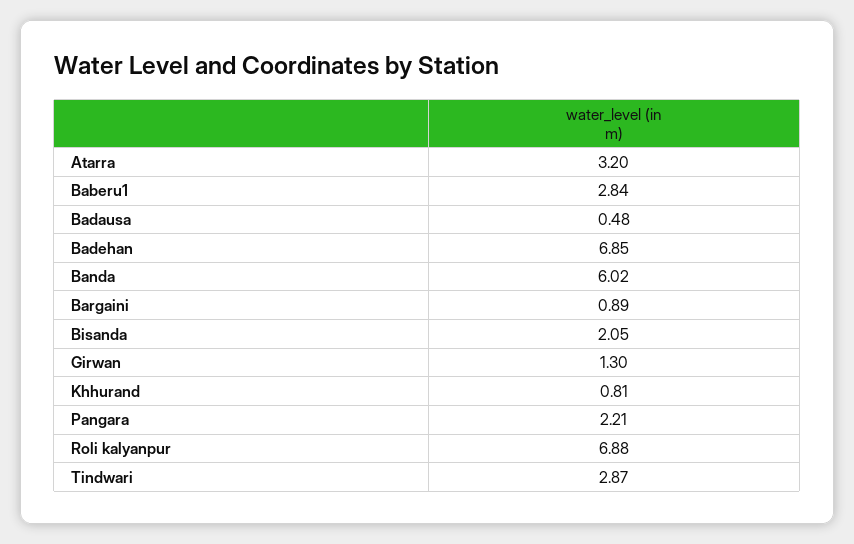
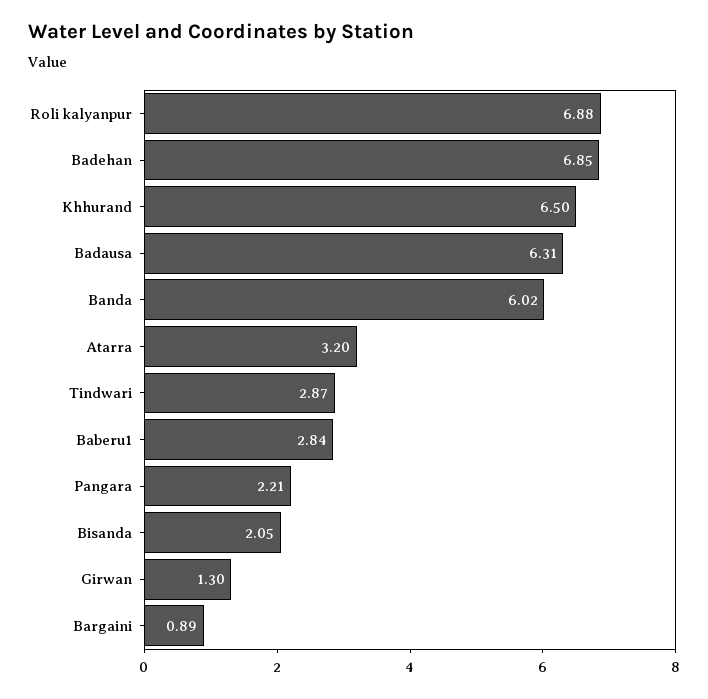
  {
    "Atarra": 3.2,
    "Baberu1": 2.84,
-   "Badausa": 0.48,
+   "Badausa": 6.31,
    "Badehan": 6.85,
    "Banda": 6.02,
    "Bargaini": 0.89,
    "Bisanda": 2.05,
    "Girwan": 1.3,
-   "Khhurand": 0.81,
+   "Khhurand": 6.5,
    "Pangara": 2.21,
    "Roli kalyanpur": 6.88,
    "Tindwari": 2.87
  }

